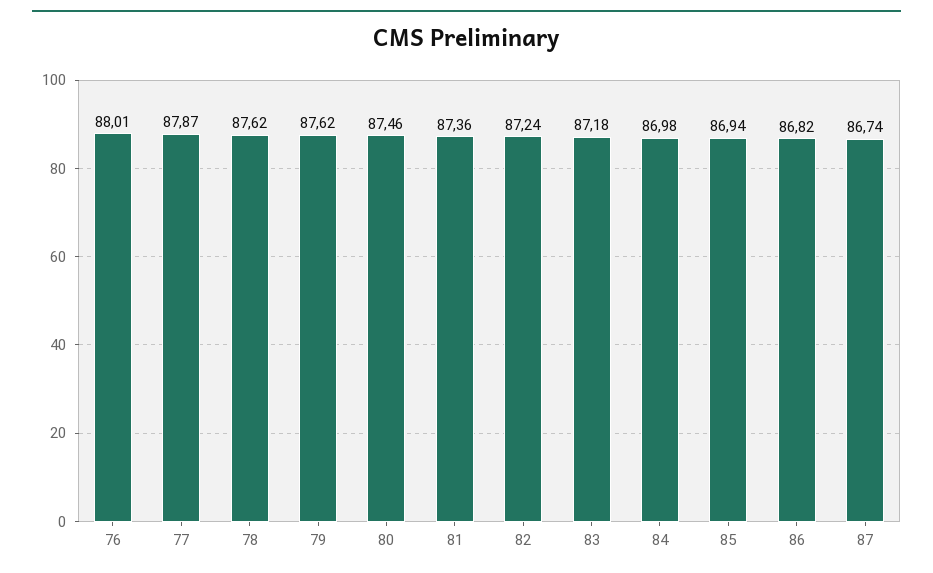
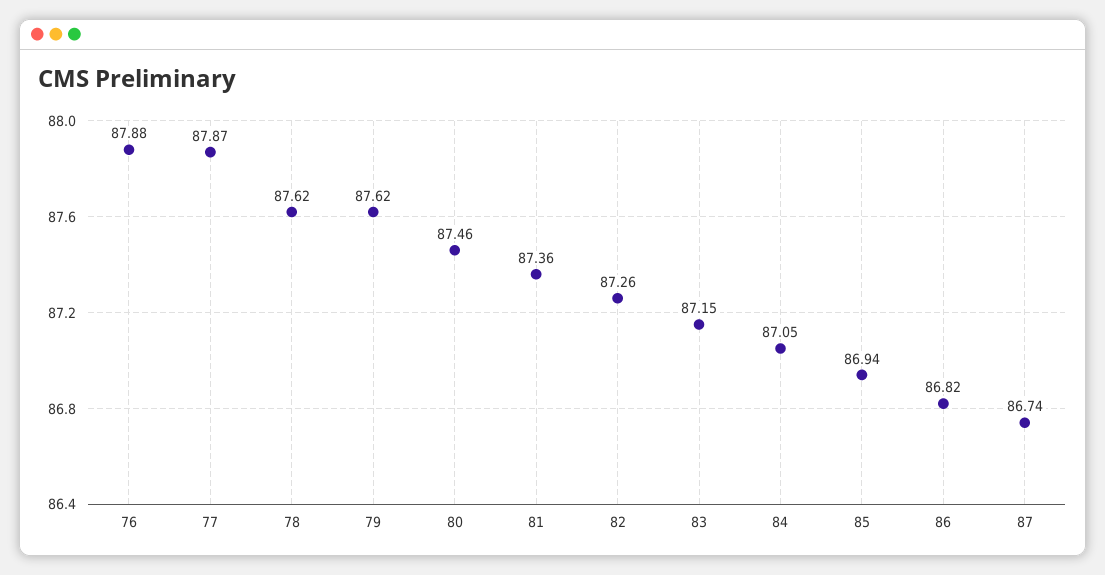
  {
-   "76": 88.01,
+   "76": 87.88,
    "77": 87.87,
    "78": 87.62,
    "79": 87.62,
    "80": 87.46,
    "81": 87.36,
-   "82": 87.24,
+   "82": 87.26,
-   "83": 87.18,
+   "83": 87.15,
-   "84": 86.98,
+   "84": 87.05,
    "85": 86.94,
    "86": 86.82,
    "87": 86.74
  }

